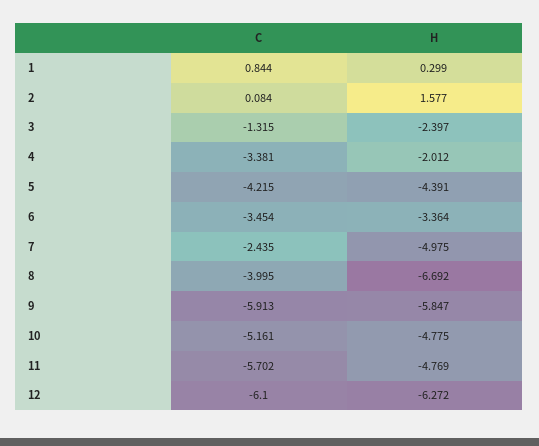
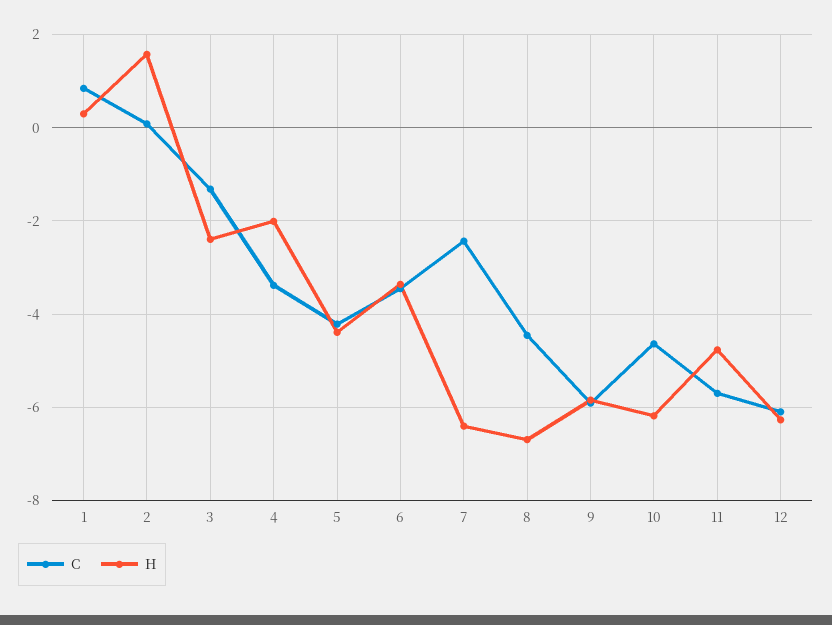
  {
    "C": {
      "1": 0.844,
      "2": 0.084,
      "3": -1.315,
      "4": -3.381,
      "5": -4.215,
      "6": -3.454,
      "7": -2.435,
-     "8": -3.995,
+     "8": -4.4,
      "9": -5.913,
-     "10": -5.161,
+     "10": -4.6,
      "11": -5.702,
      "12": -6.1
    },
    "H": {
      "1": 0.299,
      "2": 1.577,
      "3": -2.397,
      "4": -2.012,
      "5": -4.391,
      "6": -3.364,
-     "7": -4.975,
+     "7": -6.4,
      "8": -6.692,
      "9": -5.847,
-     "10": -4.775,
+     "10": -6.2,
      "11": -4.769,
      "12": -6.272
    }
  }

